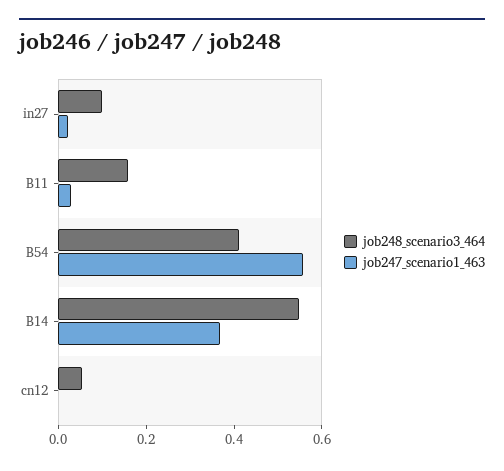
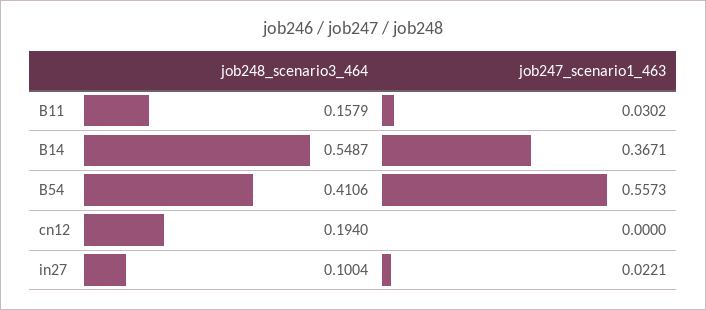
  {
    "job248_scenario3_464": {
      "in27": 0.1004,
      "B11": 0.1579,
      "B54": 0.4106,
      "B14": 0.5487,
-     "cn12": 0.05
+     "cn12": 0.194
    },
    "job247_scenario1_463": {
      "in27": 0.0221,
      "B11": 0.0302,
      "B54": 0.5573,
      "B14": 0.3671,
      "cn12": 0
    }
  }

